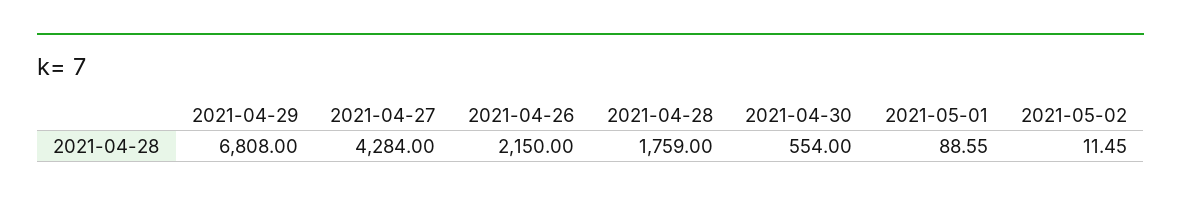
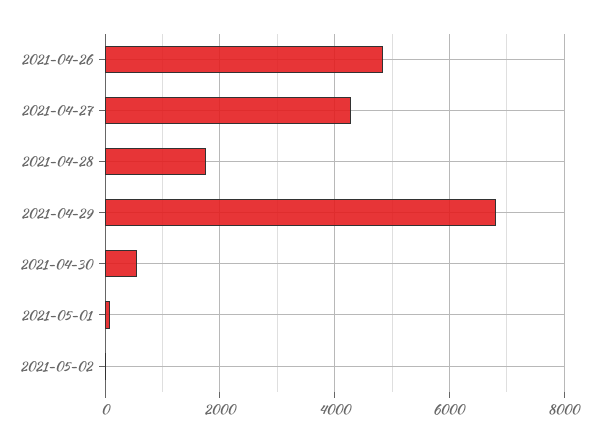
  {
    "2021-04-29": 6808,
    "2021-04-27": 4284,
-   "2021-04-26": 2150,
+   "2021-04-26": 4800,
    "2021-04-28": 1759,
    "2021-04-30": 554,
    "2021-05-01": 88.55,
    "2021-05-02": 11.45
  }

